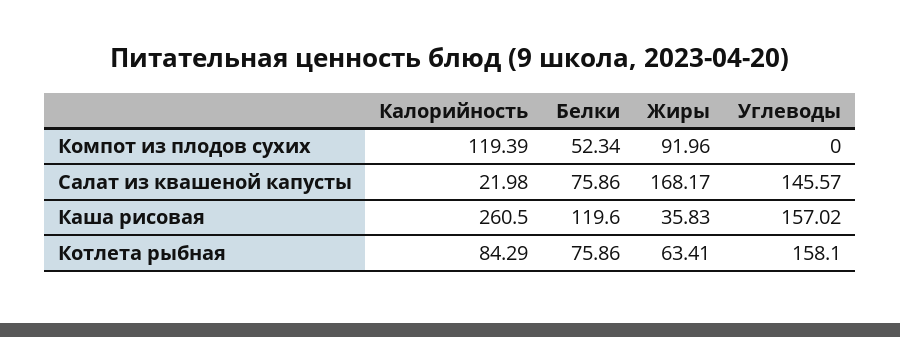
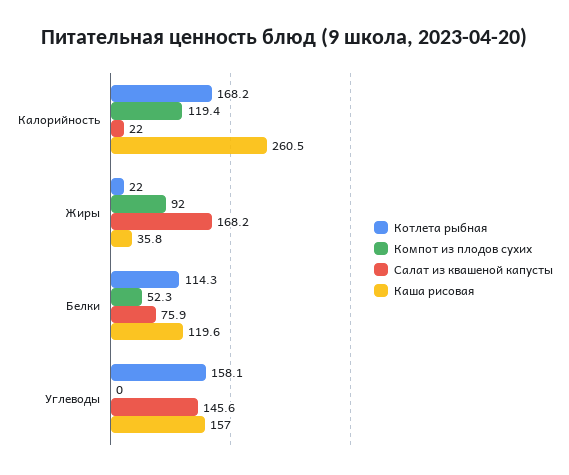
  {
    "Компот из плодов сухих": {
      "Калорийность": 119.39,
      "Белки": 52.34,
      "Жиры": 91.96,
      "Углеводы": 0
    },
    "Салат из квашеной капусты": {
      "Калорийность": 21.98,
      "Белки": 75.86,
      "Жиры": 168.17,
      "Углеводы": 145.57
    },
    "Каша рисовая": {
      "Калорийность": 260.5,
      "Белки": 119.6,
      "Жиры": 35.83,
      "Углеводы": 157.02
    },
    "Котлета рыбная": {
-     "Калорийность": 84.29,
+     "Калорийность": 168.2,
-     "Белки": 75.86,
+     "Белки": 114.3,
-     "Жиры": 63.41,
+     "Жиры": 22,
      "Углеводы": 158.1
    }
  }

